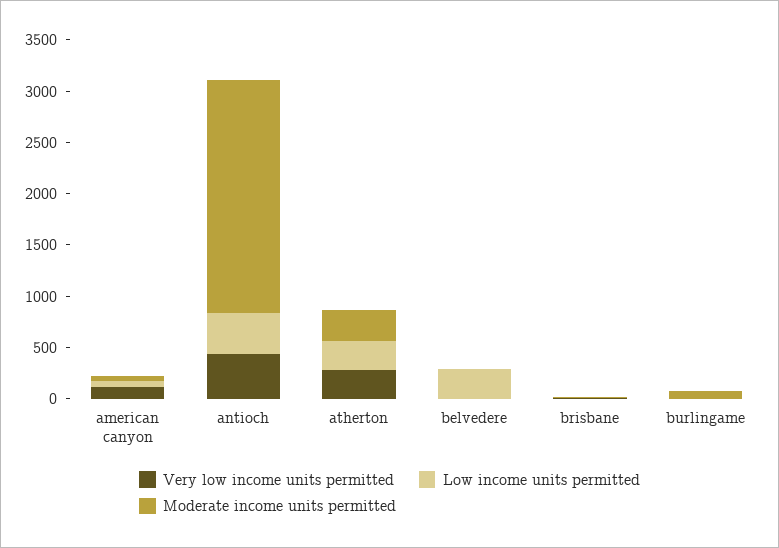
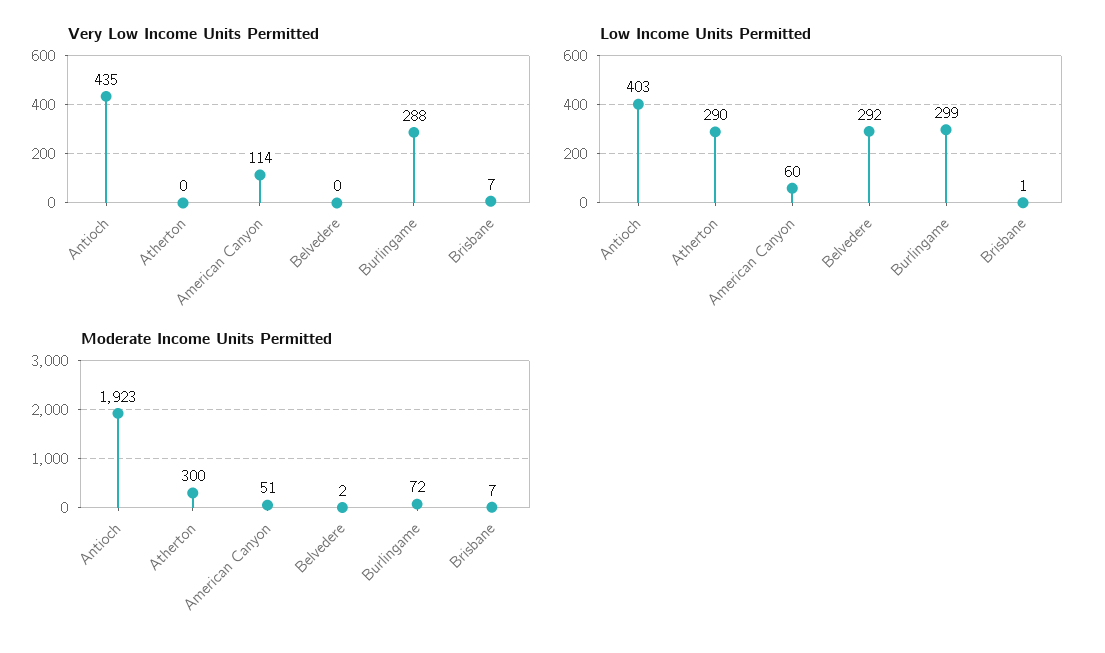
  {
    "Very low income units permitted": {
      "american canyon": 114,
      "antioch": 435,
-     "atherton": 300,
+     "atherton": 0,
      "belvedere": 0,
      "brisbane": 7,
-     "burlingame": 0
+     "burlingame": 288
    },
    "Low income units permitted": {
      "american canyon": 60,
      "antioch": 403,
      "atherton": 290,
      "belvedere": 292,
      "brisbane": 1,
-     "burlingame": 0
+     "burlingame": 299
    },
    "Moderate income units permitted": {
      "american canyon": 51,
-     "antioch": 2300,
+     "antioch": 1923,
      "atherton": 300,
      "belvedere": 2,
      "brisbane": 7,
      "burlingame": 72
    }
  }

